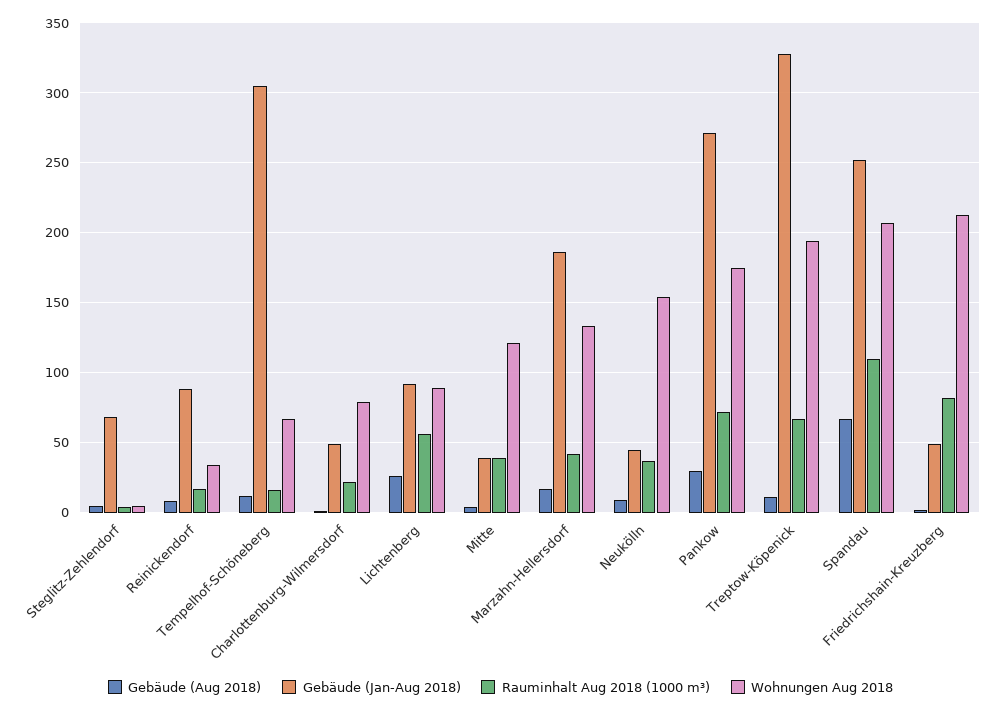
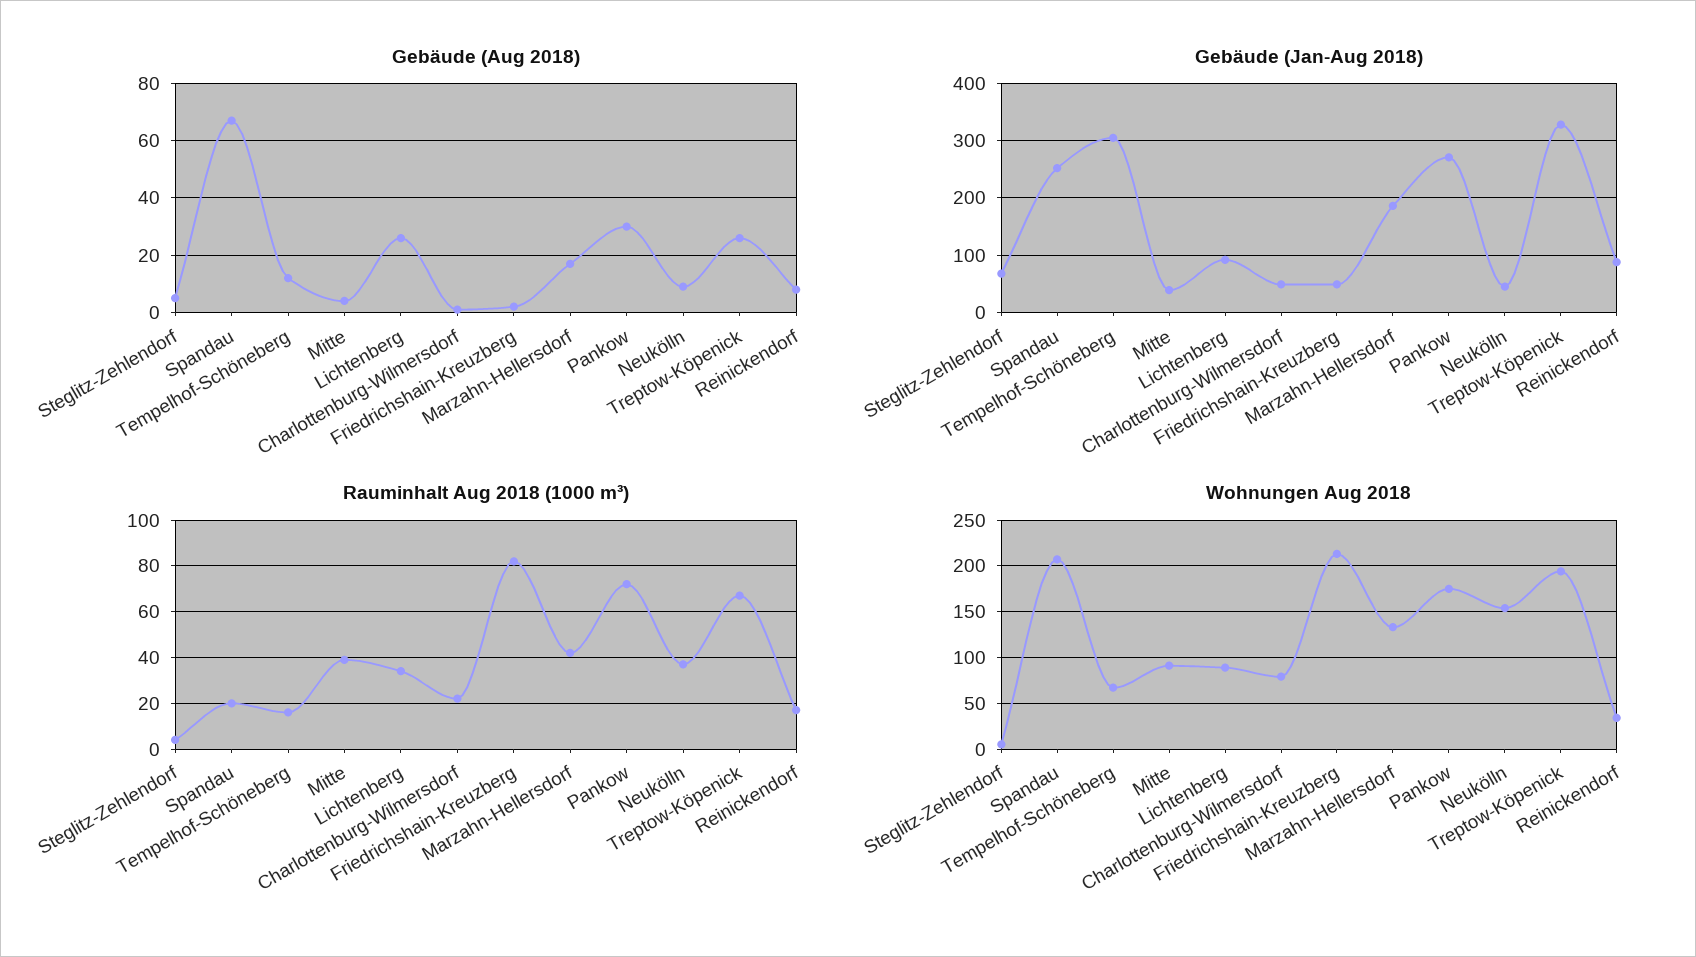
  {
    "Gebäude (Aug 2018)": {
      "Steglitz-Zehlendorf": 5,
      "Reinickendorf": 10,
      "Tempelhof-Schöneberg": 10,
      "Charlottenburg-Wilmersdorf": 0,
      "Lichtenberg": 25,
      "Mitte": 5,
      "Marzahn-Hellersdorf": 15,
      "Neukölln": 10,
      "Pankow": 30,
-     "Treptow-Köpenick": 10,
+     "Treptow-Köpenick": 25,
      "Spandau": 65,
      "Friedrichshain-Kreuzberg": 0
    },
    "Gebäude (Jan-Aug 2018)": {
      "Steglitz-Zehlendorf": 70,
      "Reinickendorf": 90,
      "Tempelhof-Schöneberg": 305,
      "Charlottenburg-Wilmersdorf": 50,
      "Lichtenberg": 90,
      "Mitte": 40,
      "Marzahn-Hellersdorf": 185,
      "Neukölln": 45,
      "Pankow": 270,
      "Treptow-Köpenick": 330,
      "Spandau": 250,
      "Friedrichshain-Kreuzberg": 50
    },
    "Rauminhalt Aug 2018 (1000 m³)": {
      "Steglitz-Zehlendorf": 5,
      "Reinickendorf": 15,
      "Tempelhof-Schöneberg": 15,
      "Charlottenburg-Wilmersdorf": 20,
-     "Lichtenberg": 55,
+     "Lichtenberg": 35,
      "Mitte": 40,
      "Marzahn-Hellersdorf": 40,
      "Neukölln": 35,
      "Pankow": 70,
      "Treptow-Köpenick": 65,
-     "Spandau": 110,
+     "Spandau": 20,
      "Friedrichshain-Kreuzberg": 80
    },
    "Wohnungen Aug 2018": {
      "Steglitz-Zehlendorf": 5,
      "Reinickendorf": 35,
      "Tempelhof-Schöneberg": 65,
      "Charlottenburg-Wilmersdorf": 80,
      "Lichtenberg": 90,
-     "Mitte": 120,
+     "Mitte": 90,
      "Marzahn-Hellersdorf": 135,
      "Neukölln": 155,
      "Pankow": 175,
      "Treptow-Köpenick": 195,
      "Spandau": 205,
      "Friedrichshain-Kreuzberg": 215
    }
  }

